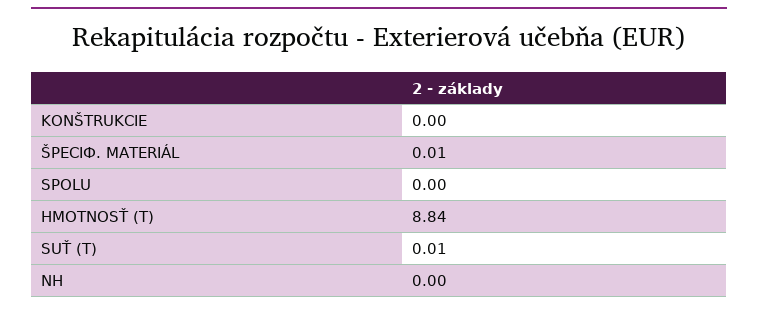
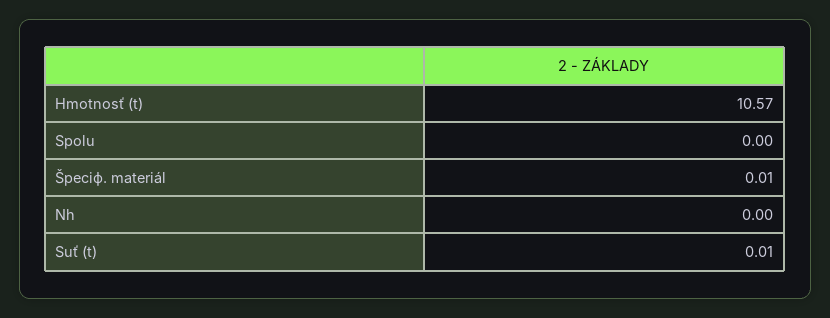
  {
-   "KONŠTRUKCIE": 0,
    "ŠPECIФ. MATERIÁL": 0.01,
    "SPOLU": 0,
-   "HMOTNOSŤ (T)": 8.84,
+   "HMOTNOSŤ (T)": 10.57,
    "SUŤ (T)": 0.01,
    "NH": 0
  }

